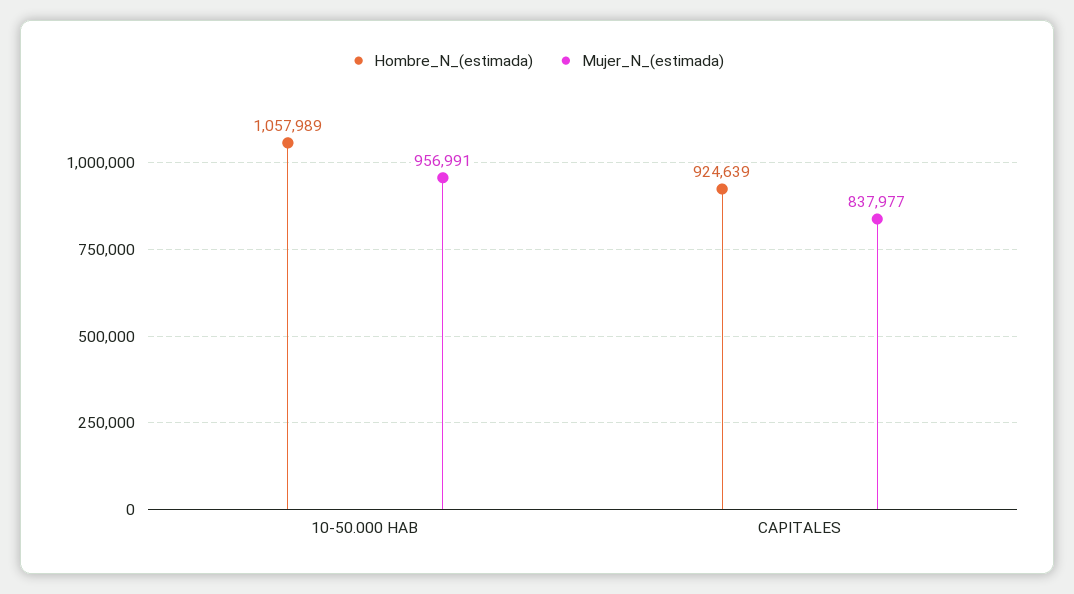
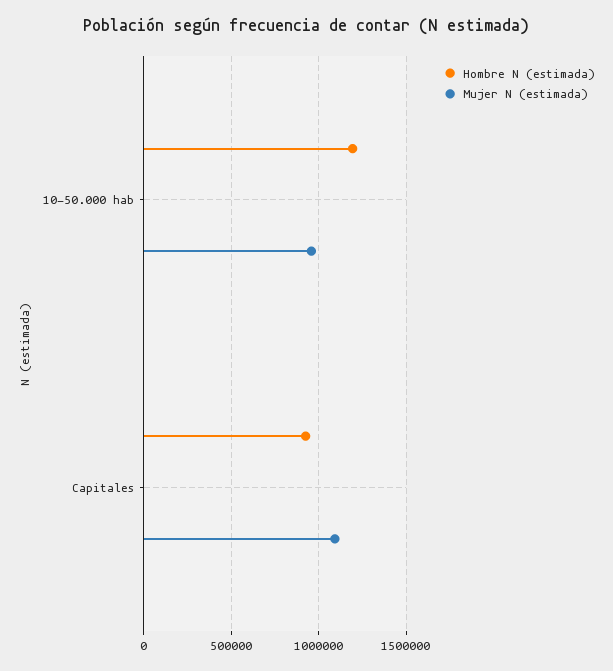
  {
    "Hombre_N_(estimada)": {
-     "10-50.000 HAB": 1057989,
+     "10-50.000 HAB": 1200000,
      "CAPITALES": 924639
    },
    "Mujer_N_(estimada)": {
      "10-50.000 HAB": 956991,
-     "CAPITALES": 837977
+     "CAPITALES": 1100000
    }
  }

